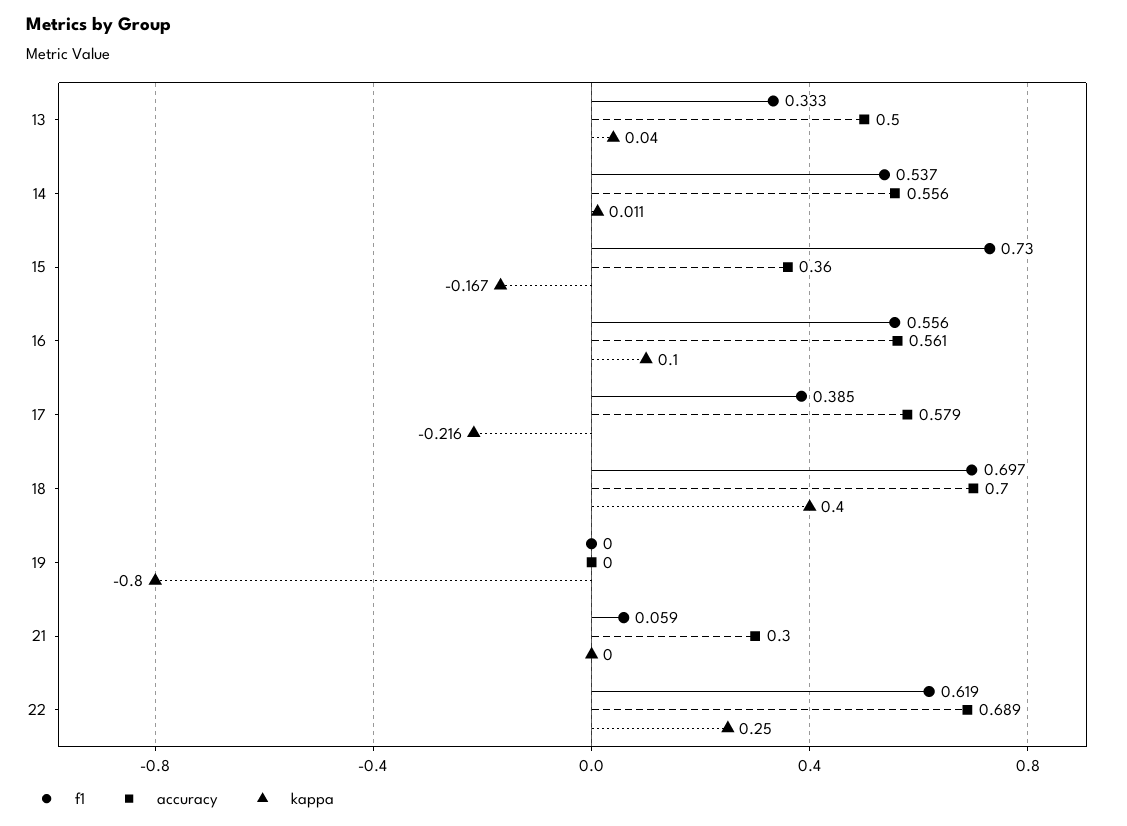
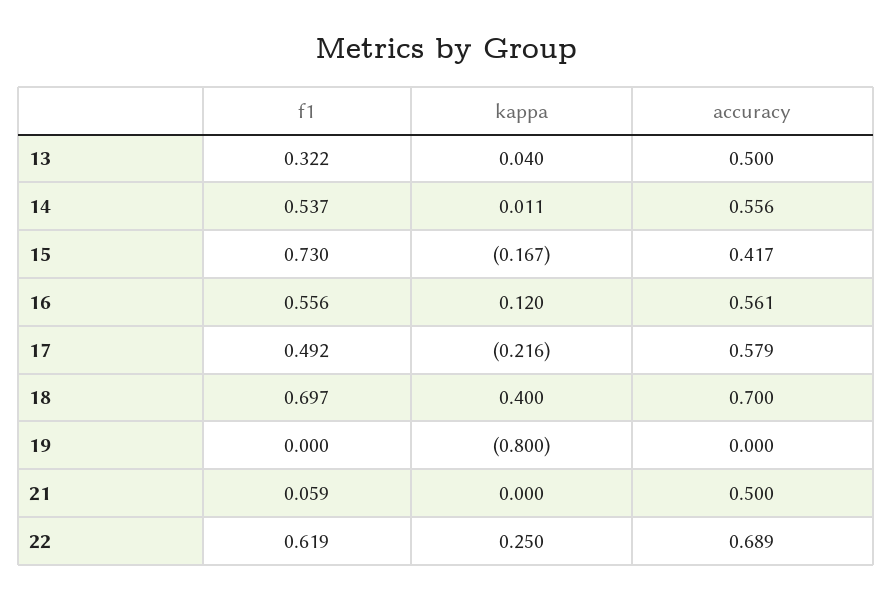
  {
    "f1": {
-     "13": 0.333,
+     "13": 0.322,
      "14": 0.537,
      "15": 0.73,
      "16": 0.556,
-     "17": 0.385,
+     "17": 0.492,
      "18": 0.697,
      "19": 0,
      "21": 0.059,
      "22": 0.619
    },
    "accuracy": {
      "13": 0.5,
      "14": 0.556,
-     "15": 0.36,
+     "15": 0.417,
      "16": 0.561,
      "17": 0.579,
      "18": 0.7,
      "19": 0,
-     "21": 0.3,
+     "21": 0.5,
      "22": 0.689
    },
    "kappa": {
      "13": 0.04,
      "14": 0.011,
      "15": -0.167,
-     "16": 0.1,
+     "16": 0.12,
      "17": -0.216,
      "18": 0.4,
      "19": -0.8,
      "21": 0,
      "22": 0.25
    }
  }

